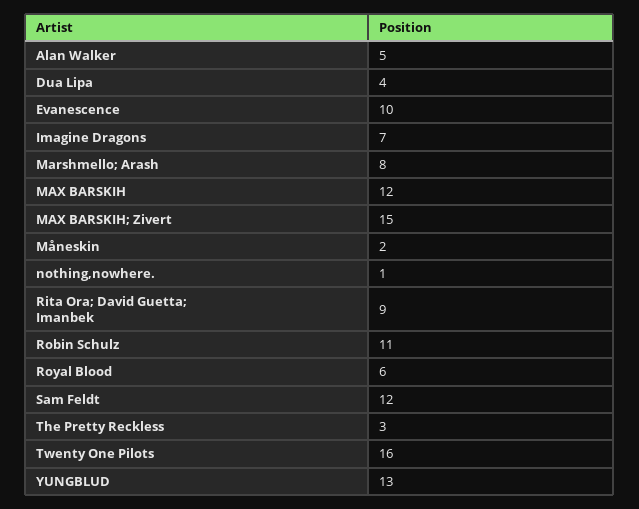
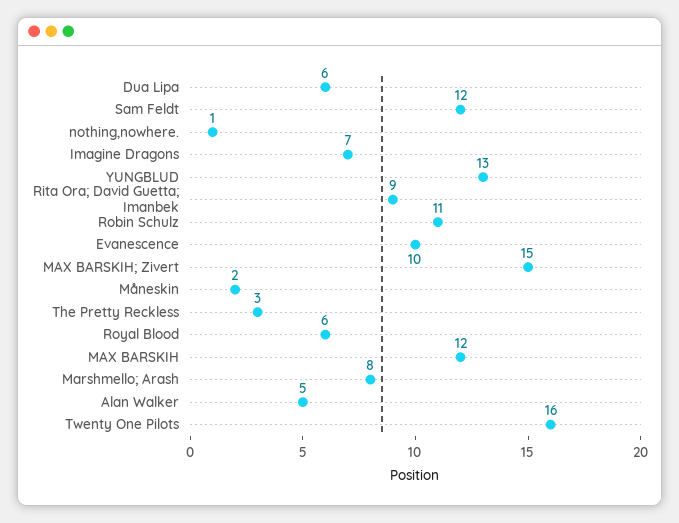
  {
    "Alan Walker": 5,
-   "Dua Lipa": 4,
+   "Dua Lipa": 6,
    "Evanescence": 10,
    "Imagine Dragons": 7,
    "Marshmello; Arash": 8,
    "MAX BARSKIH": 12,
    "MAX BARSKIH; Zivert": 15,
    "Måneskin": 2,
    "nothing,nowhere.": 1,
    "Rita Ora; David Guetta; Imanbek": 9,
    "Robin Schulz": 11,
    "Royal Blood": 6,
    "Sam Feldt": 12,
    "The Pretty Reckless": 3,
    "Twenty One Pilots": 16,
    "YUNGBLUD": 13
  }

